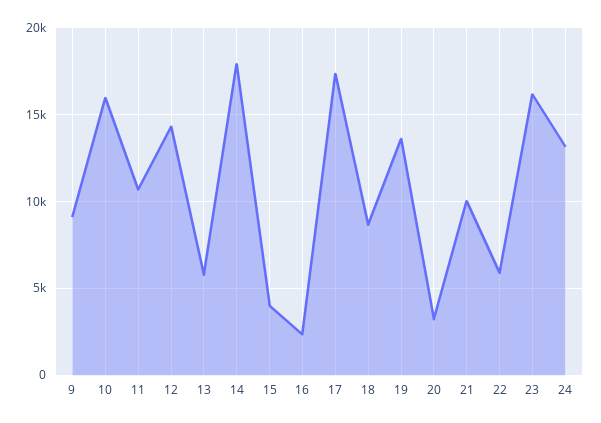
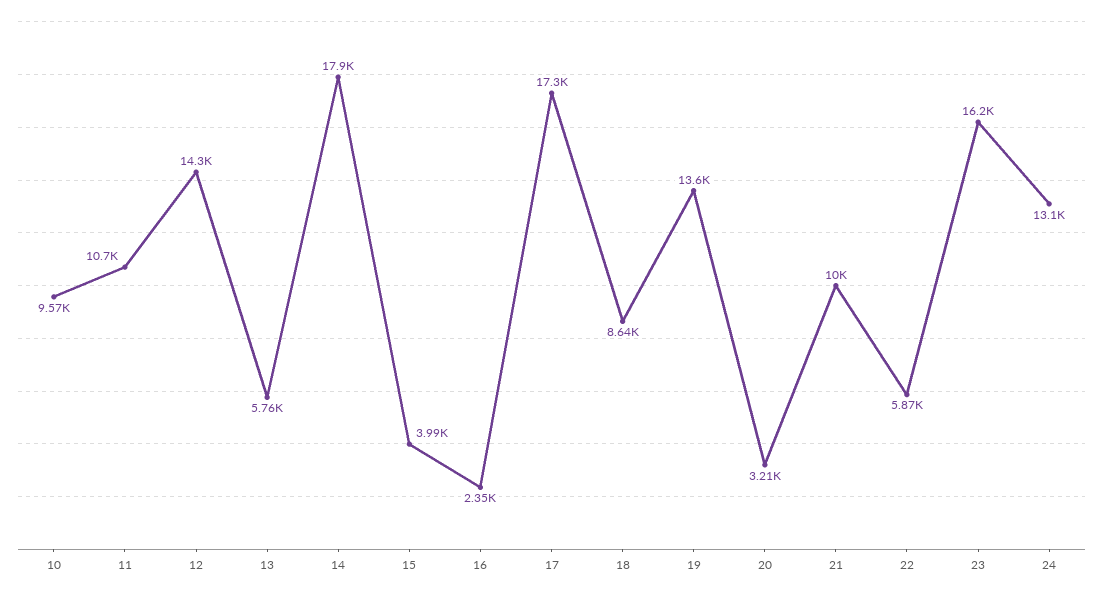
  {
-   "9": 9000,
-   "10": 16000,
+   "10": 9570,
    "11": 10700,
    "12": 14300,
    "13": 5760,
    "14": 17900,
    "15": 3990,
    "16": 2350,
    "17": 17300,
    "18": 8640,
    "19": 13600,
    "20": 3210,
    "21": 10000,
    "22": 5870,
    "23": 16200,
    "24": 13100
  }

